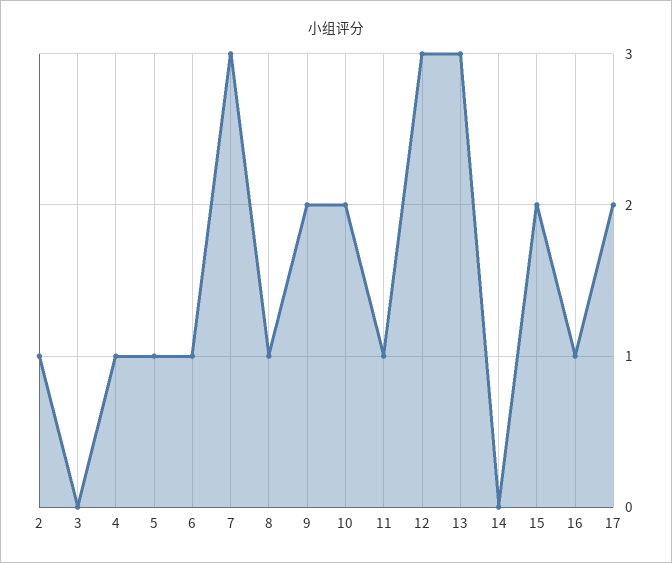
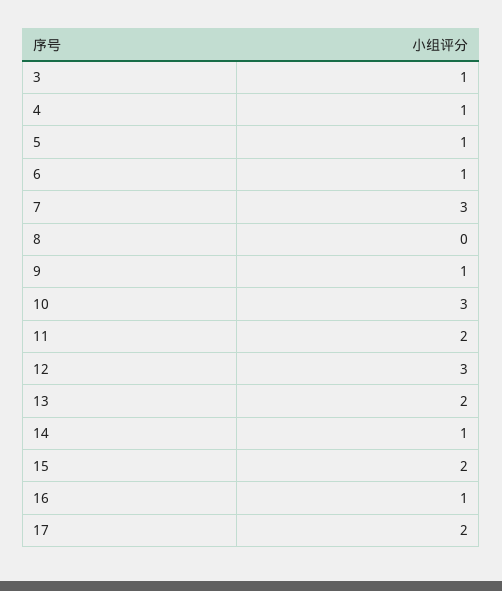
  {
-   "2": 1,
-   "3": 0,
+   "3": 1,
    "4": 1,
    "5": 1,
    "6": 1,
    "7": 3,
-   "8": 1,
+   "8": 0,
-   "9": 2,
+   "9": 1,
-   "10": 2,
+   "10": 3,
-   "11": 1,
+   "11": 2,
    "12": 3,
-   "13": 3,
+   "13": 2,
-   "14": 0,
+   "14": 1,
    "15": 2,
    "16": 1,
    "17": 2
  }

